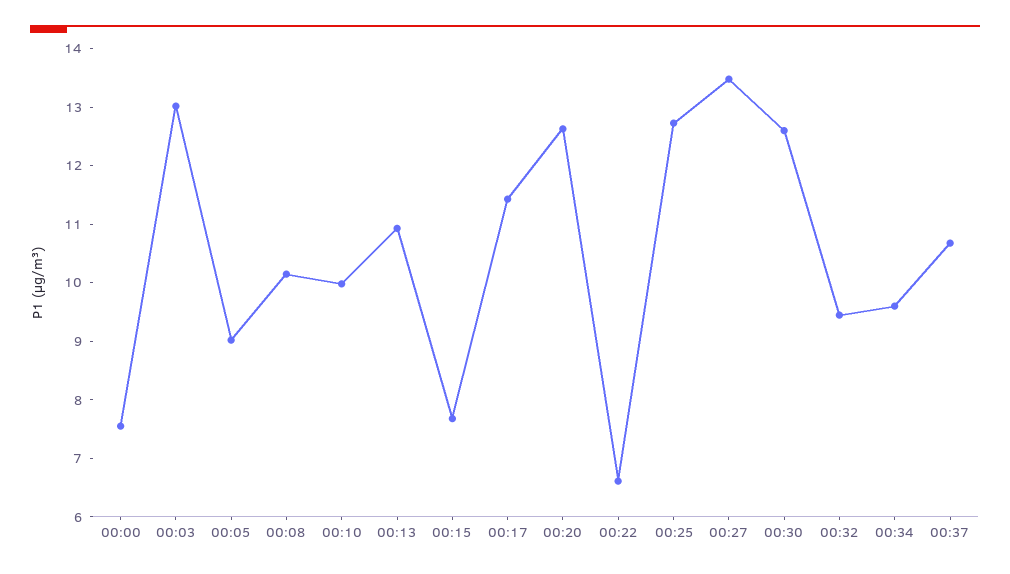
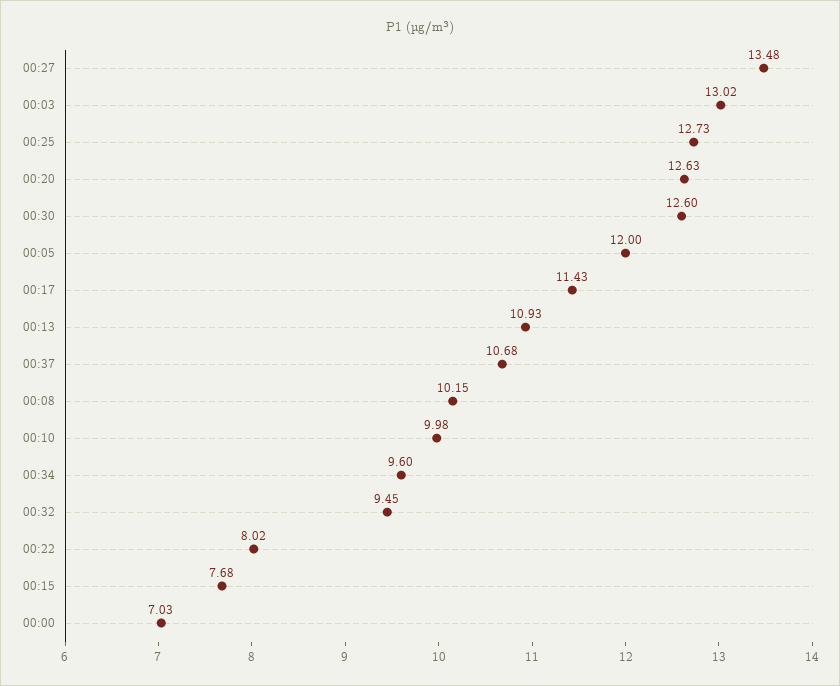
  {
-   "00:00": 7.6,
+   "00:00": 7.03,
    "00:03": 13.02,
-   "00:05": 9,
+   "00:05": 12,
    "00:08": 10.15,
    "00:10": 9.98,
    "00:13": 10.93,
    "00:15": 7.68,
    "00:17": 11.43,
    "00:20": 12.63,
-   "00:22": 6.6,
+   "00:22": 8.02,
    "00:25": 12.73,
    "00:27": 13.48,
    "00:30": 12.6,
    "00:32": 9.45,
    "00:34": 9.6,
    "00:37": 10.68
  }

